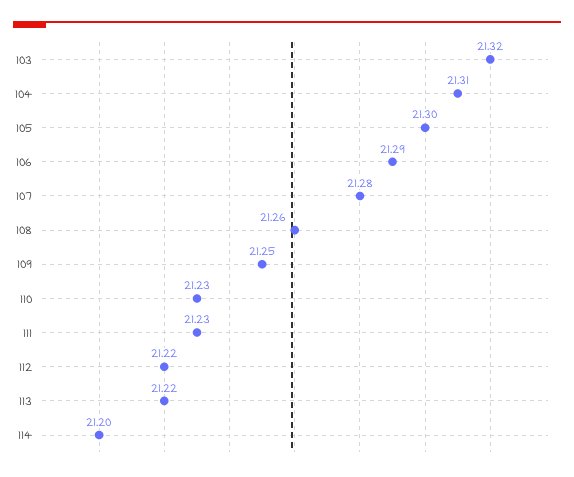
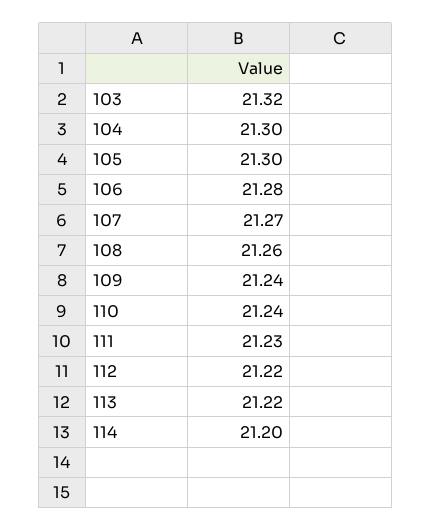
  {
    "103": 21.32,
-   "104": 21.31,
+   "104": 21.3,
    "105": 21.3,
-   "106": 21.29,
+   "106": 21.28,
-   "107": 21.28,
+   "107": 21.27,
    "108": 21.26,
-   "109": 21.25,
+   "109": 21.24,
-   "110": 21.23,
+   "110": 21.24,
    "111": 21.23,
    "112": 21.22,
    "113": 21.22,
    "114": 21.2
  }

